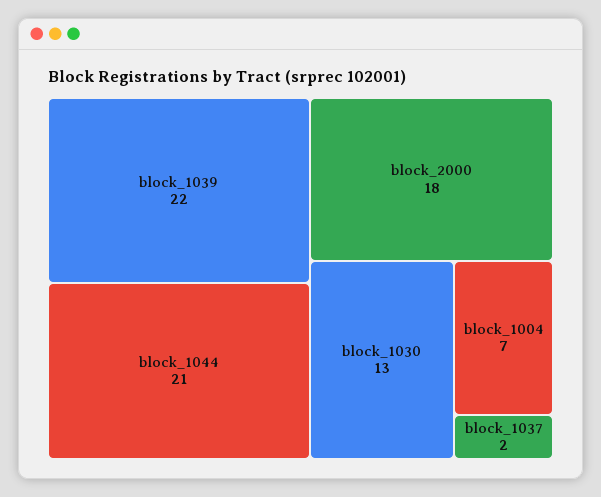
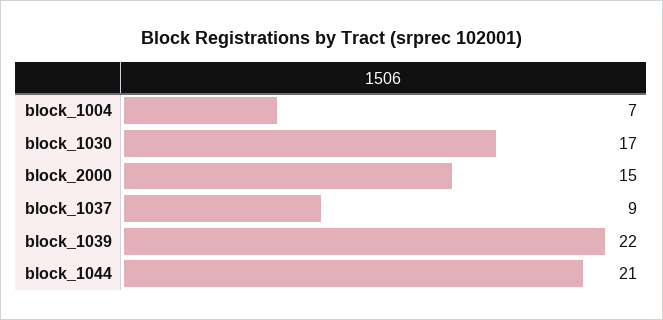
  {
    "block_1039": 22,
    "block_1044": 21,
-   "block_2000": 18,
+   "block_2000": 15,
-   "block_1030": 13,
+   "block_1030": 17,
    "block_1004": 7,
-   "block_1037": 2
+   "block_1037": 9
  }

